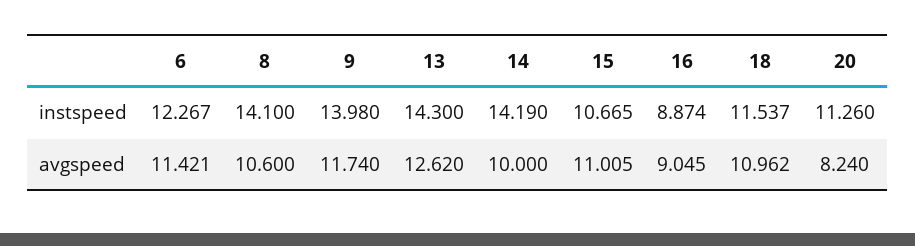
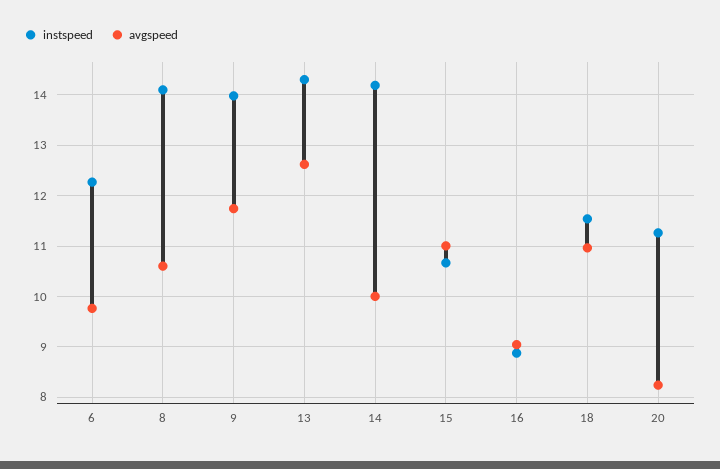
  {
    "instspeed": {
      "6": 12.267,
      "8": 14.1,
      "9": 13.98,
      "13": 14.3,
      "14": 14.19,
      "15": 10.665,
      "16": 8.874,
      "18": 11.537,
      "20": 11.26
    },
    "avgspeed": {
-     "6": 11.421,
+     "6": 9.8,
      "8": 10.6,
      "9": 11.74,
      "13": 12.62,
      "14": 10,
      "15": 11.005,
      "16": 9.045,
      "18": 10.962,
      "20": 8.24
    }
  }

